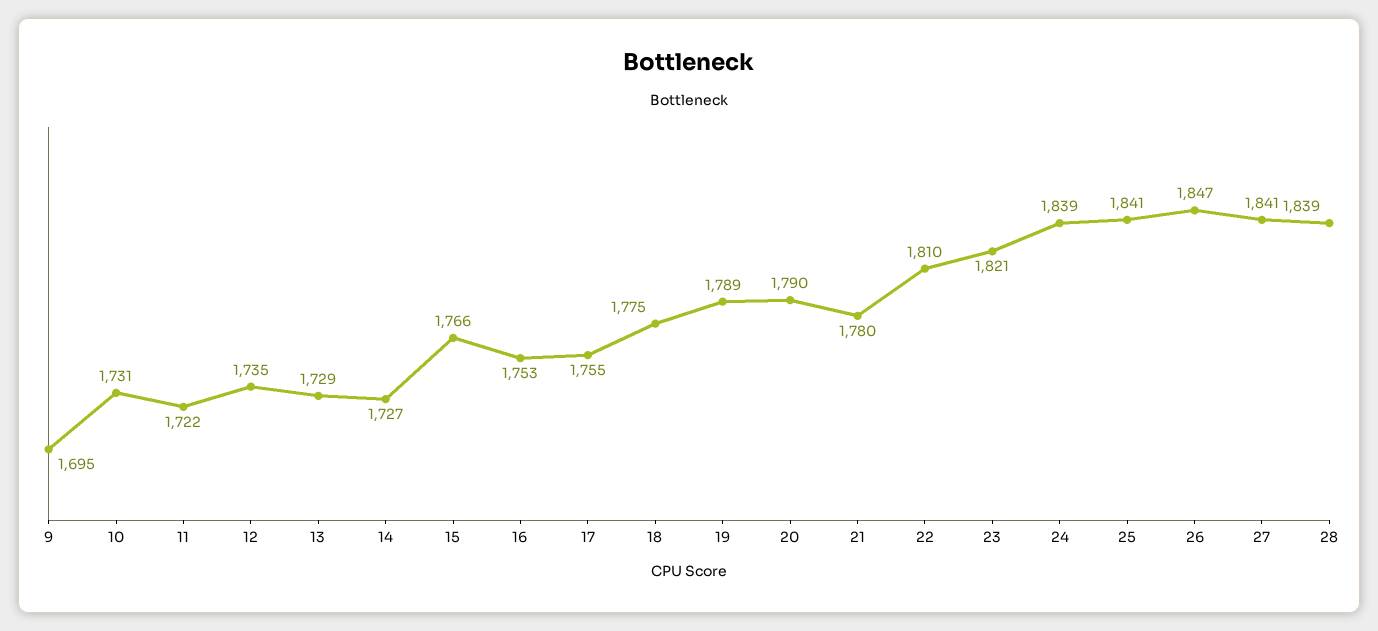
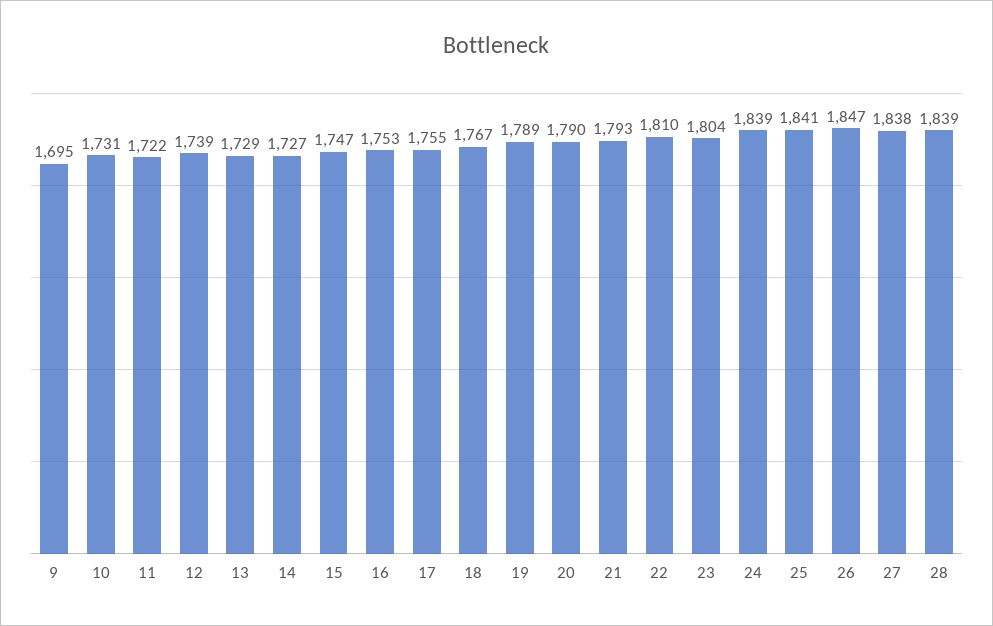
  {
    "9": 1695,
    "10": 1731,
    "11": 1722,
-   "12": 1735,
+   "12": 1739,
    "13": 1729,
    "14": 1727,
-   "15": 1766,
+   "15": 1747,
    "16": 1753,
    "17": 1755,
-   "18": 1775,
+   "18": 1767,
    "19": 1789,
    "20": 1790,
-   "21": 1780,
+   "21": 1793,
    "22": 1810,
-   "23": 1821,
+   "23": 1804,
    "24": 1839,
    "25": 1841,
    "26": 1847,
-   "27": 1841,
+   "27": 1838,
    "28": 1839
  }

